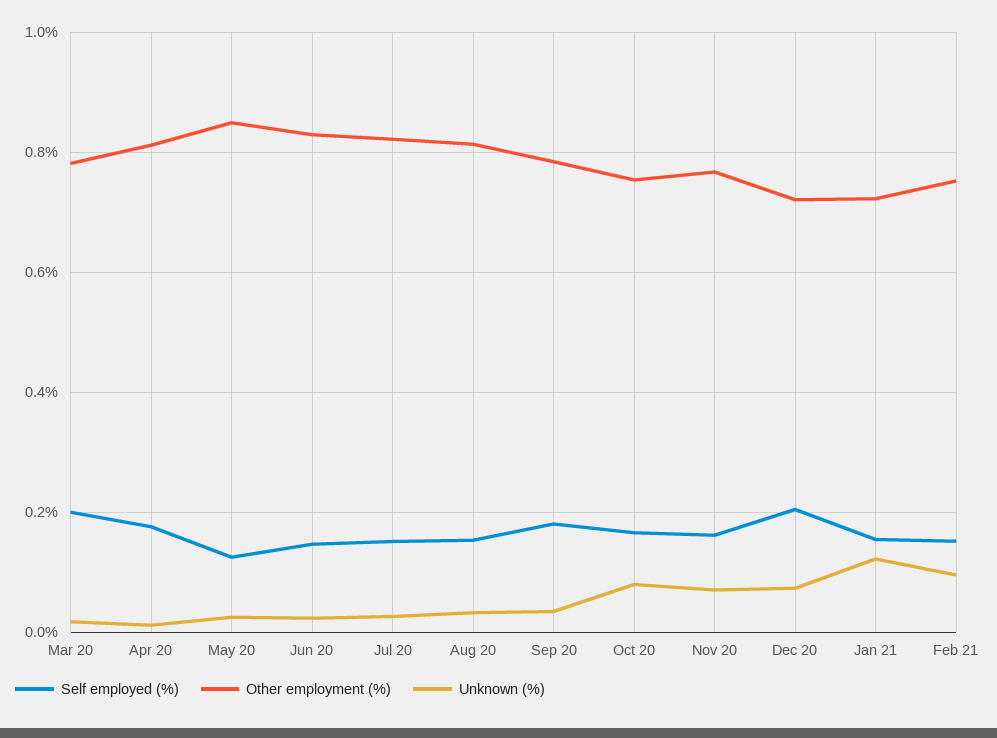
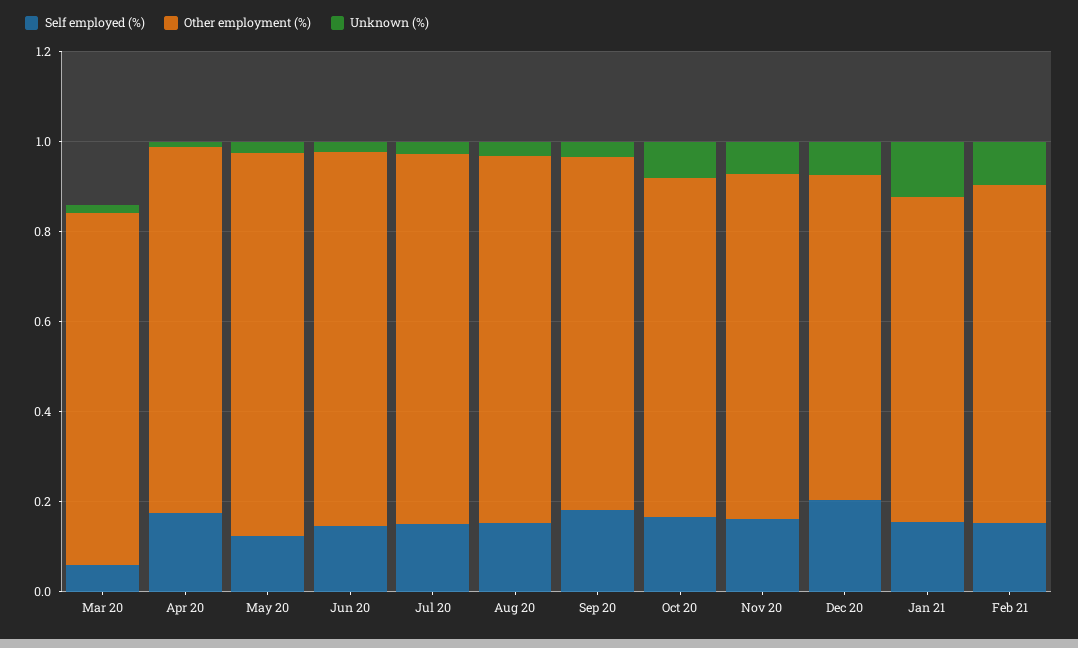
  {
    "Self employed (%)": {
-     "Mar 20": 0.2,
+     "Mar 20": 0.05,
      "Apr 20": 0.18,
      "May 20": 0.12,
      "Jun 20": 0.14,
      "Jul 20": 0.16,
      "Aug 20": 0.16,
      "Sep 20": 0.18,
      "Oct 20": 0.16,
      "Nov 20": 0.16,
      "Dec 20": 0.2,
      "Jan 21": 0.16,
      "Feb 21": 0.16
    },
    "Other employment (%)": {
      "Mar 20": 0.78,
      "Apr 20": 0.82,
      "May 20": 0.84,
      "Jun 20": 0.82,
      "Jul 20": 0.82,
      "Aug 20": 0.82,
      "Sep 20": 0.78,
      "Oct 20": 0.76,
      "Nov 20": 0.76,
      "Dec 20": 0.72,
      "Jan 21": 0.72,
      "Feb 21": 0.76
    },
    "Unknown (%)": {
      "Mar 20": 0.02,
      "Apr 20": 0.02,
      "May 20": 0.02,
      "Jun 20": 0.02,
      "Jul 20": 0.02,
      "Aug 20": 0.04,
      "Sep 20": 0.04,
      "Oct 20": 0.08,
      "Nov 20": 0.08,
      "Dec 20": 0.08,
      "Jan 21": 0.12,
      "Feb 21": 0.1
    }
  }

